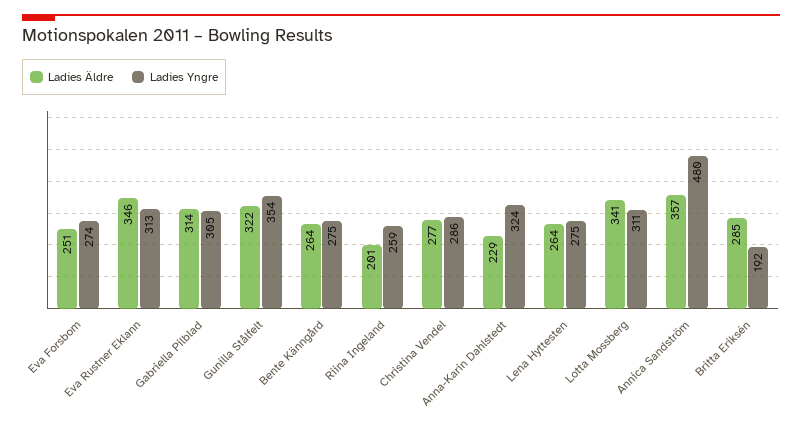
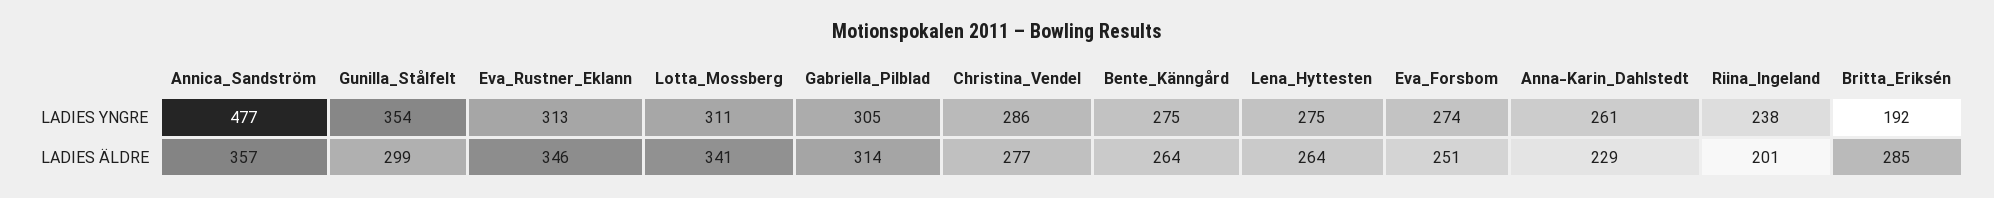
  {
    "Ladies Äldre": {
      "Eva Forsbom": 251,
      "Eva Rustner Eklann": 346,
      "Gabriella Pilblad": 314,
-     "Gunilla Stålfelt": 322,
+     "Gunilla Stålfelt": 299,
      "Bente Känngård": 264,
      "Riina Ingeland": 201,
      "Christina Vendel": 277,
      "Anna-Karin Dahlstedt": 229,
      "Lena Hyttesten": 264,
      "Lotta Mossberg": 341,
      "Annica Sandström": 357,
      "Britta Eriksén": 285
    },
    "Ladies Yngre": {
      "Eva Forsbom": 274,
      "Eva Rustner Eklann": 313,
      "Gabriella Pilblad": 305,
      "Gunilla Stålfelt": 354,
      "Bente Känngård": 275,
-     "Riina Ingeland": 259,
+     "Riina Ingeland": 238,
      "Christina Vendel": 286,
-     "Anna-Karin Dahlstedt": 324,
+     "Anna-Karin Dahlstedt": 261,
      "Lena Hyttesten": 275,
      "Lotta Mossberg": 311,
-     "Annica Sandström": 480,
+     "Annica Sandström": 477,
      "Britta Eriksén": 192
    }
  }

